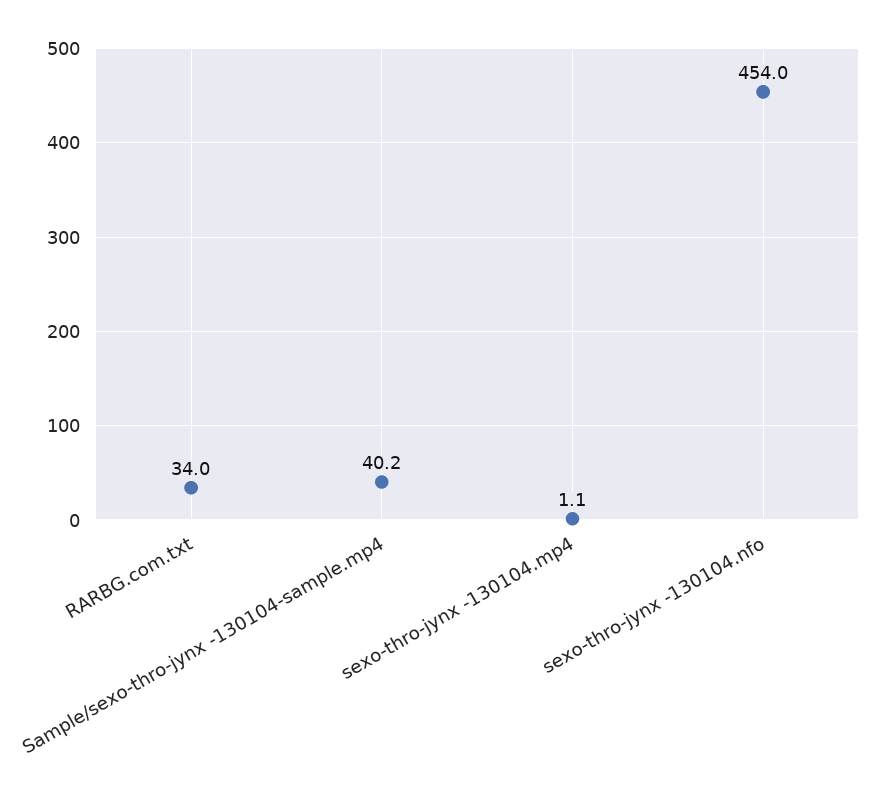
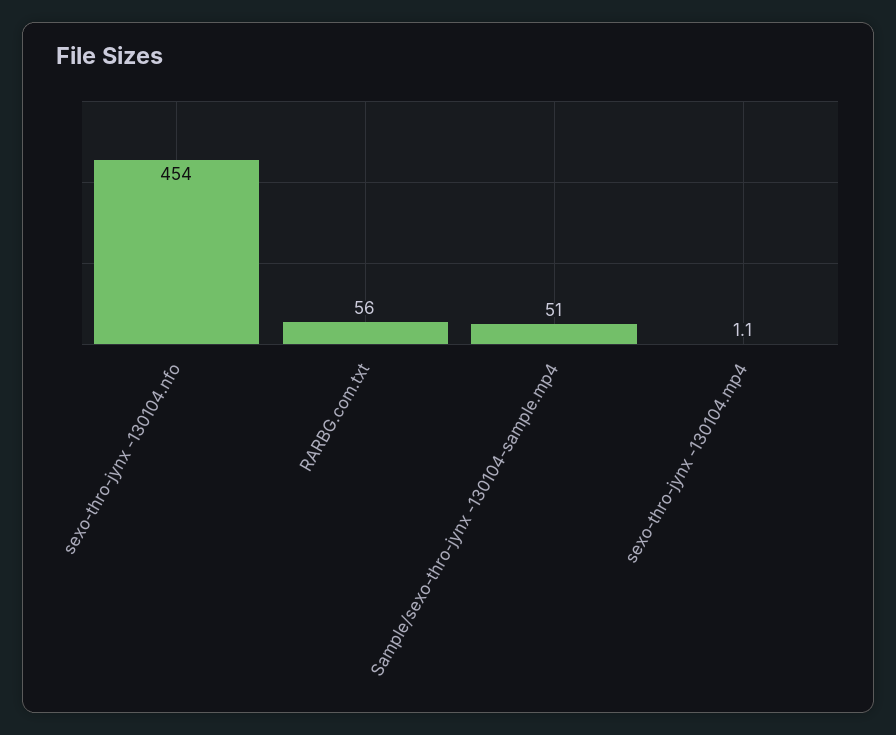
  {
-   "RARBG.com.txt": 34,
+   "RARBG.com.txt": 56,
-   "Sample/sexo-thro-jynx -130104-sample.mp4": 40.2,
+   "Sample/sexo-thro-jynx -130104-sample.mp4": 51,
    "sexo-thro-jynx -130104.mp4": 1.1,
    "sexo-thro-jynx -130104.nfo": 454
  }

